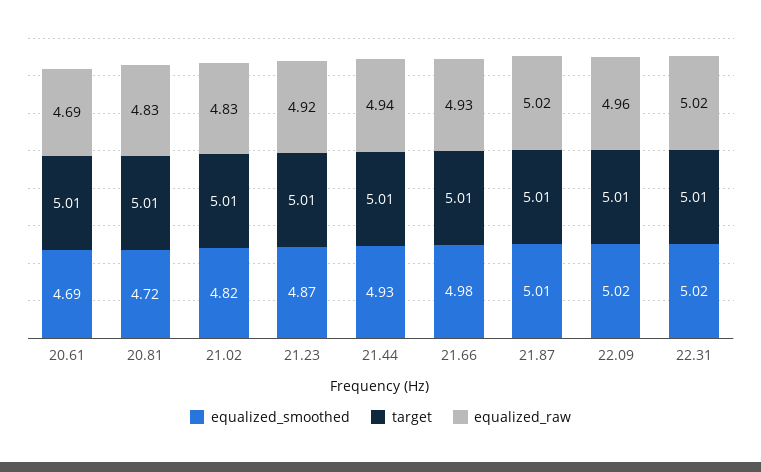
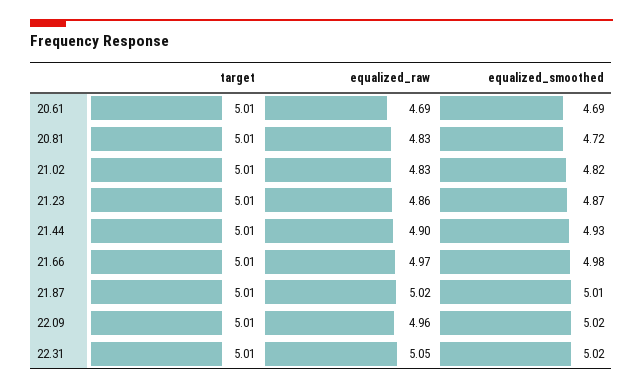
  {
    "equalized_smoothed": {
      "20.61": 4.69,
      "20.81": 4.72,
      "21.02": 4.82,
      "21.23": 4.87,
      "21.44": 4.93,
      "21.66": 4.98,
      "21.87": 5.01,
      "22.09": 5.02,
      "22.31": 5.02
    },
    "target": {
      "20.61": 5.01,
      "20.81": 5.01,
      "21.02": 5.01,
      "21.23": 5.01,
      "21.44": 5.01,
      "21.66": 5.01,
      "21.87": 5.01,
      "22.09": 5.01,
      "22.31": 5.01
    },
    "equalized_raw": {
      "20.61": 4.69,
      "20.81": 4.83,
      "21.02": 4.83,
-     "21.23": 4.92,
+     "21.23": 4.86,
-     "21.44": 4.94,
+     "21.44": 4.9,
-     "21.66": 4.93,
+     "21.66": 4.97,
      "21.87": 5.02,
      "22.09": 4.96,
-     "22.31": 5.02
+     "22.31": 5.05
    }
  }

